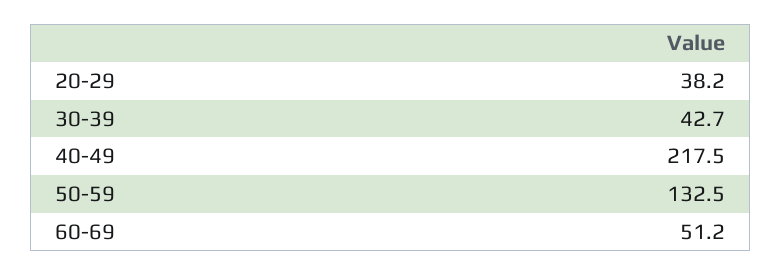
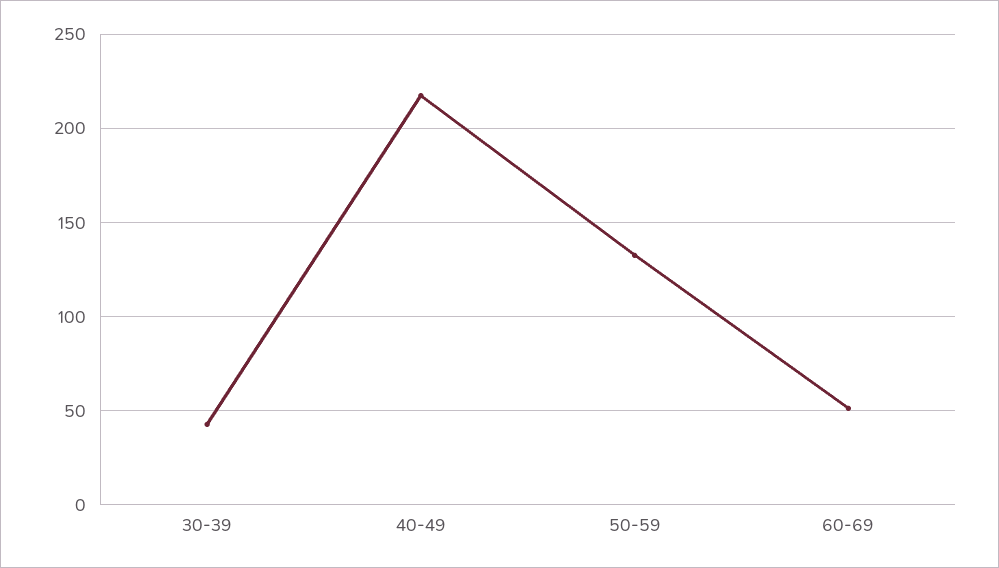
  {
-   "20-29": 38.2,
    "30-39": 42.7,
    "40-49": 217.5,
    "50-59": 132.5,
    "60-69": 51.2
  }

